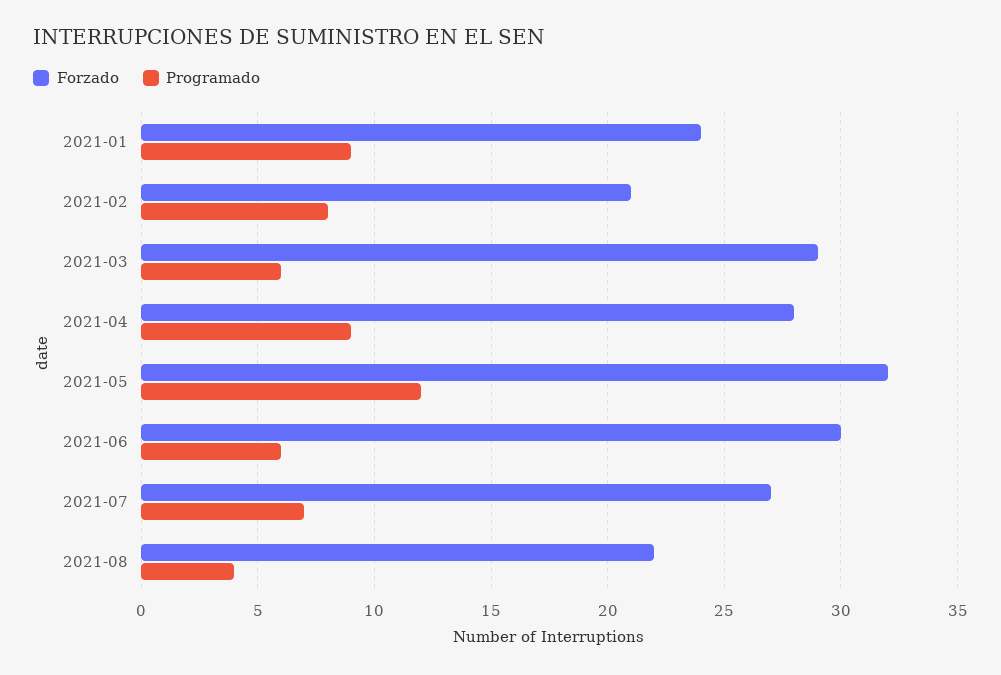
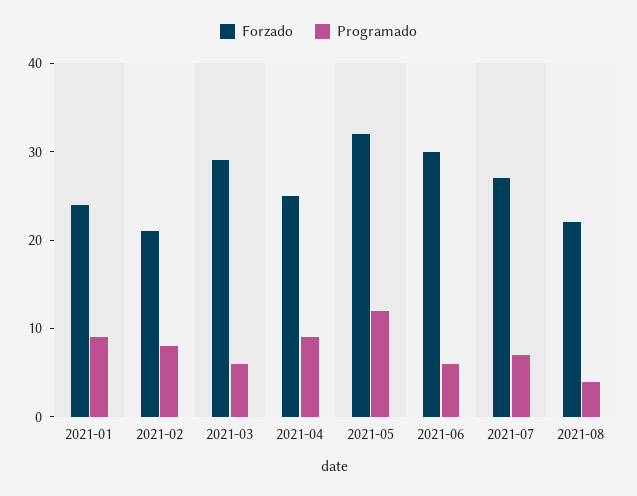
  {
    "Forzado": {
      "2021-01": 24,
      "2021-02": 21,
      "2021-03": 29,
-     "2021-04": 28,
+     "2021-04": 25,
      "2021-05": 32,
      "2021-06": 30,
      "2021-07": 27,
      "2021-08": 22
    },
    "Programado": {
      "2021-01": 9,
      "2021-02": 8,
      "2021-03": 6,
      "2021-04": 9,
      "2021-05": 12,
      "2021-06": 6,
      "2021-07": 7,
      "2021-08": 4
    }
  }

